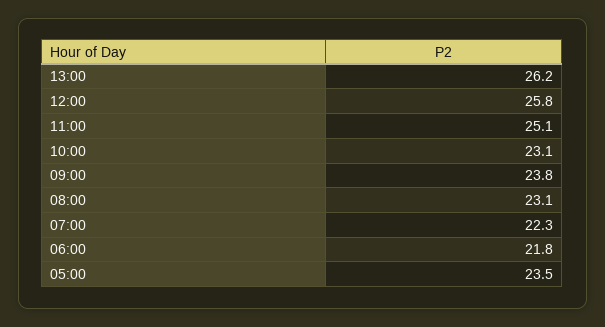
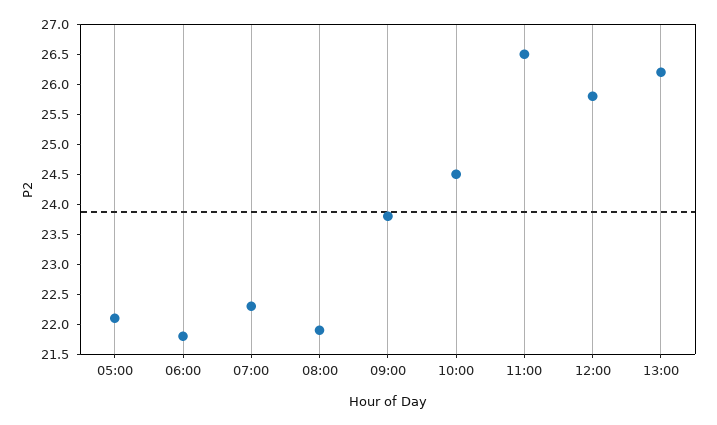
  {
    "13:00": 26.2,
    "12:00": 25.8,
-   "11:00": 25.1,
+   "11:00": 26.5,
-   "10:00": 23.1,
+   "10:00": 24.5,
    "09:00": 23.8,
-   "08:00": 23.1,
+   "08:00": 22,
    "07:00": 22.3,
    "06:00": 21.8,
-   "05:00": 23.5
+   "05:00": 22
  }

